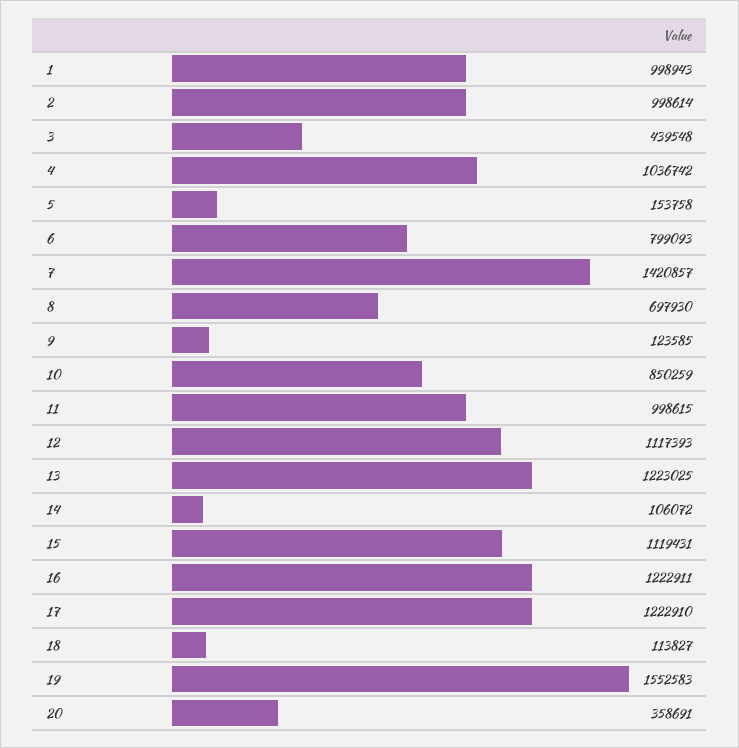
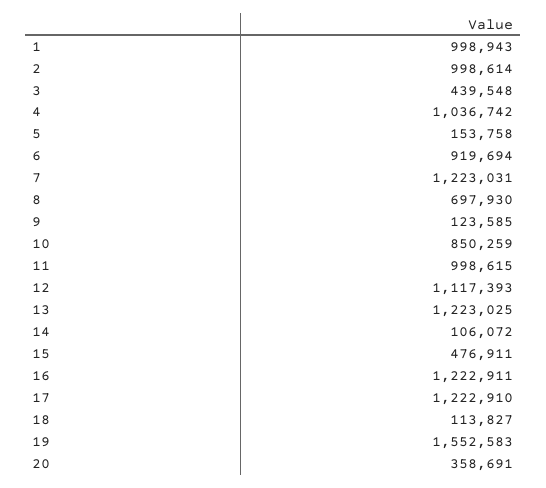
  {
    "1": 998943,
    "2": 998614,
    "3": 439548,
    "4": 1036742,
    "5": 153758,
-   "6": 799093,
+   "6": 919694,
-   "7": 1420857,
+   "7": 1223031,
    "8": 697930,
    "9": 123585,
    "10": 850259,
    "11": 998615,
    "12": 1117393,
    "13": 1223025,
    "14": 106072,
-   "15": 1119431,
+   "15": 476911,
    "16": 1222911,
    "17": 1222910,
    "18": 113827,
    "19": 1552583,
    "20": 358691
  }

